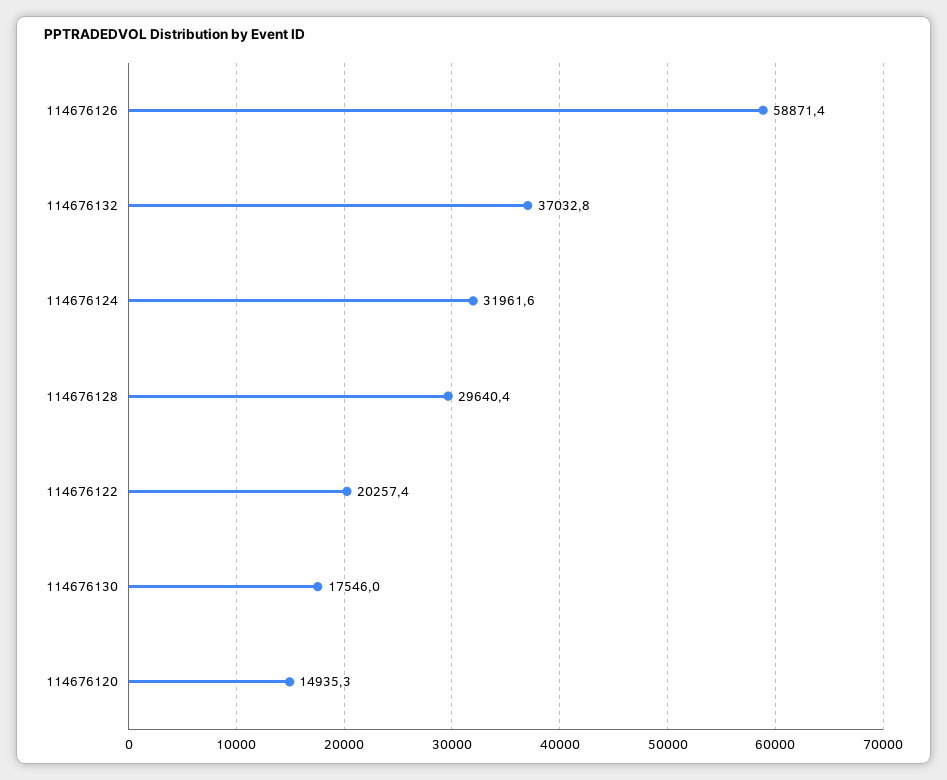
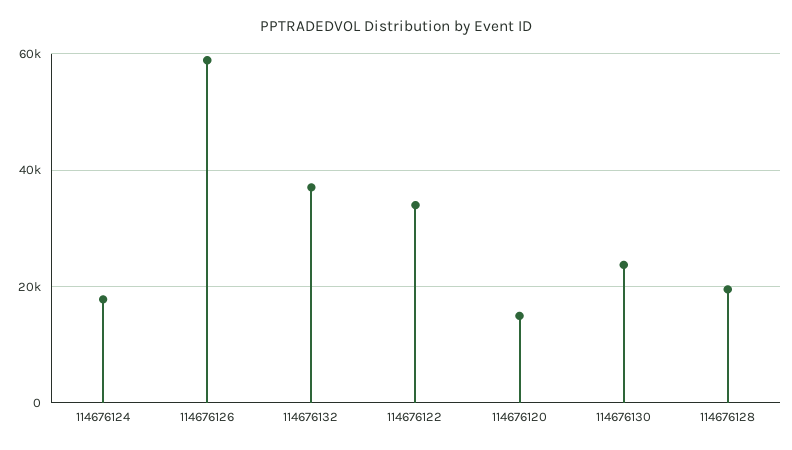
  {
    "114676126": 58871.4,
    "114676132": 37032.8,
-   "114676124": 31961.6,
+   "114676124": 18000,
-   "114676128": 29640.4,
+   "114676128": 20000,
-   "114676122": 20257.4,
+   "114676122": 34000,
-   "114676130": 17546,
+   "114676130": 24000,
    "114676120": 14935.3
  }

